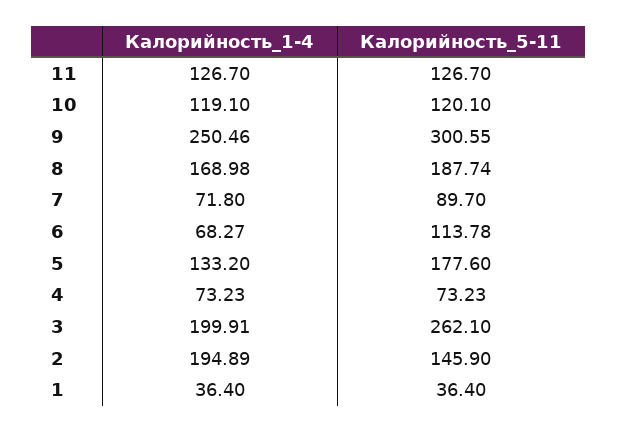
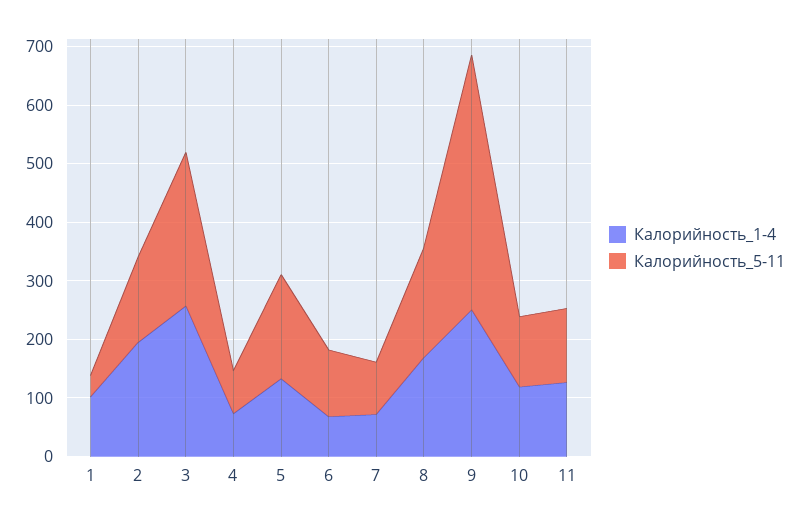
  {
    "Калорийность_1-4": {
      "11": 126.7,
      "10": 119.1,
      "9": 250.46,
      "8": 168.98,
      "7": 71.8,
      "6": 68.27,
      "5": 133.2,
      "4": 73.23,
-     "3": 199.91,
+     "3": 260,
      "2": 194.89,
-     "1": 36.4
+     "1": 100
    },
    "Калорийность_5-11": {
      "11": 126.7,
      "10": 120.1,
-     "9": 300.55,
+     "9": 440,
      "8": 187.74,
      "7": 89.7,
      "6": 113.78,
      "5": 177.6,
      "4": 73.23,
      "3": 262.1,
      "2": 145.9,
      "1": 36.4
    }
  }

